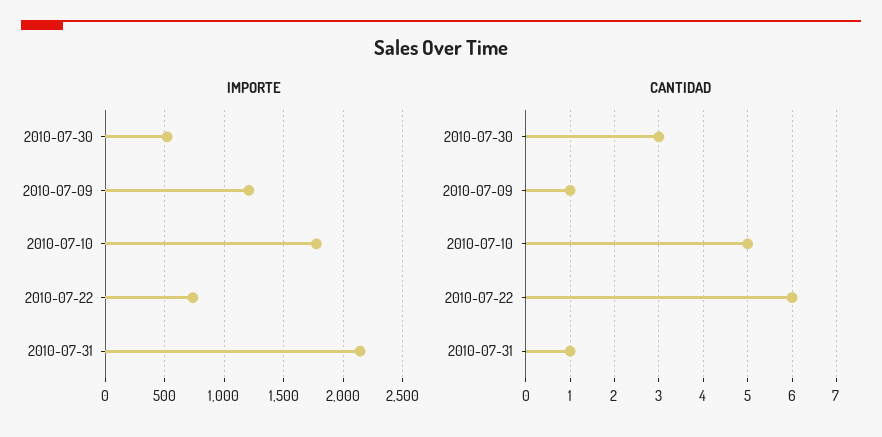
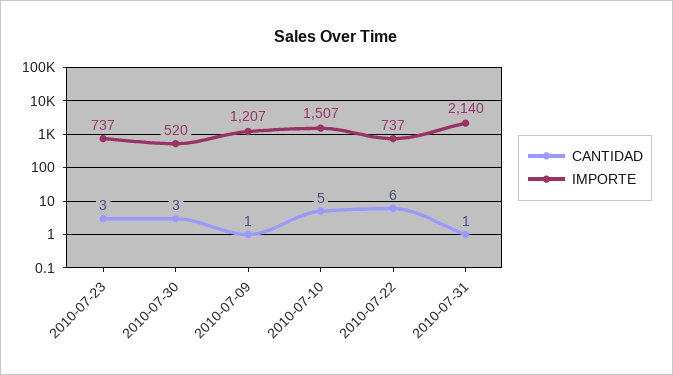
  {
    "IMPORTE": {
      "2010-07-30": 520,
      "2010-07-09": 1207,
-     "2010-07-10": 1800,
+     "2010-07-10": 1507,
      "2010-07-22": 737,
-     "2010-07-31": 2140
+     "2010-07-31": 2140,
+     "2010-07-23": 737
    },
    "CANTIDAD": {
      "2010-07-30": 3,
      "2010-07-09": 1,
      "2010-07-10": 5,
      "2010-07-22": 6,
-     "2010-07-31": 1
+     "2010-07-31": 1,
+     "2010-07-23": 3
    }
  }

